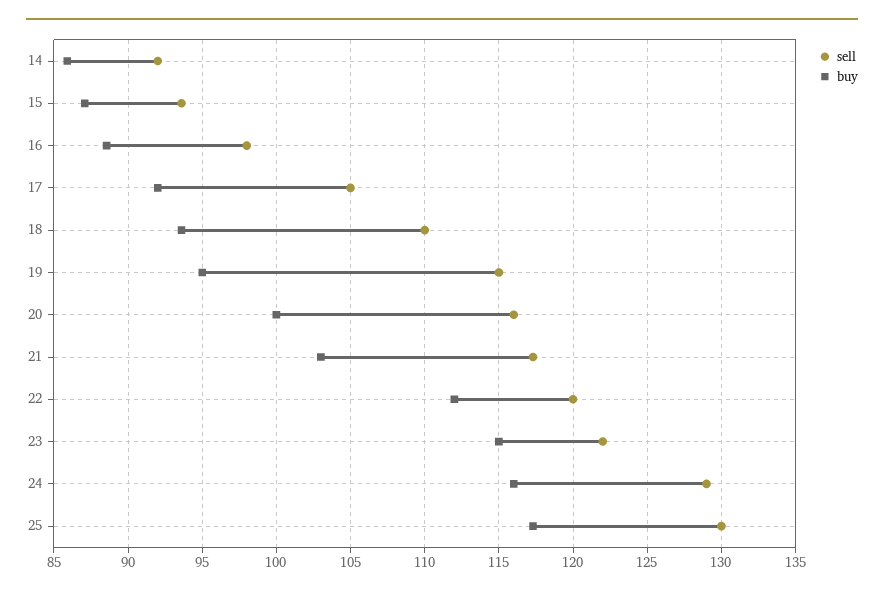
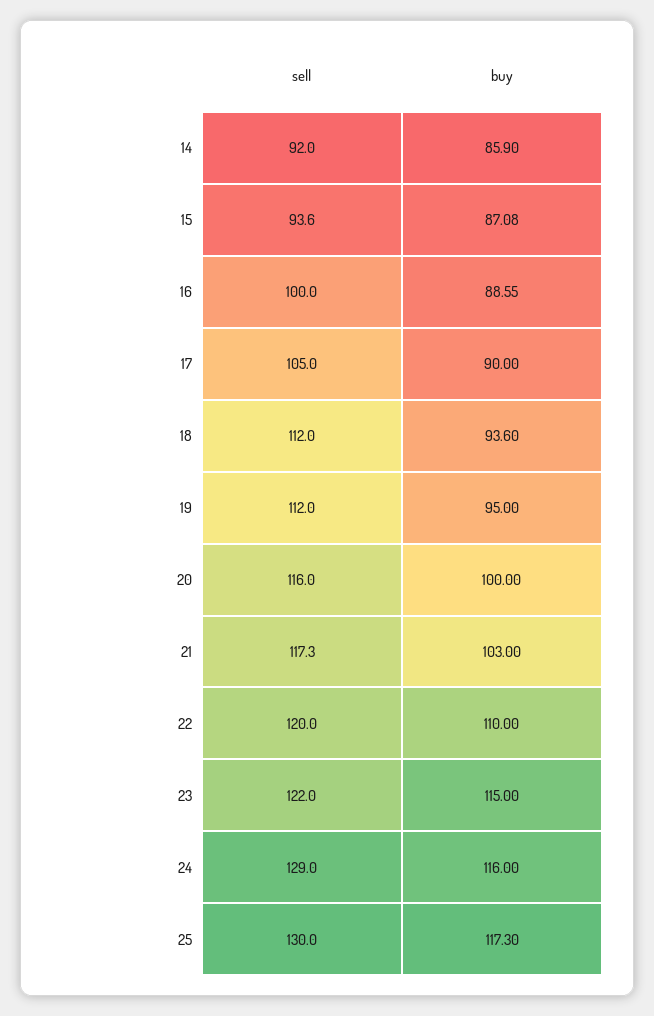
  {
    "sell": {
      "14": 92,
      "15": 93.6,
-     "16": 98,
+     "16": 100,
      "17": 105,
-     "18": 110,
+     "18": 112,
-     "19": 115,
+     "19": 112,
      "20": 116,
      "21": 117.3,
      "22": 120,
      "23": 122,
      "24": 129,
      "25": 130
    },
    "buy": {
      "14": 85.9,
      "15": 87.08,
      "16": 88.55,
-     "17": 92,
+     "17": 90,
      "18": 93.6,
      "19": 95,
      "20": 100,
      "21": 103,
-     "22": 112,
+     "22": 110,
      "23": 115,
      "24": 116,
      "25": 117.3
    }
  }

